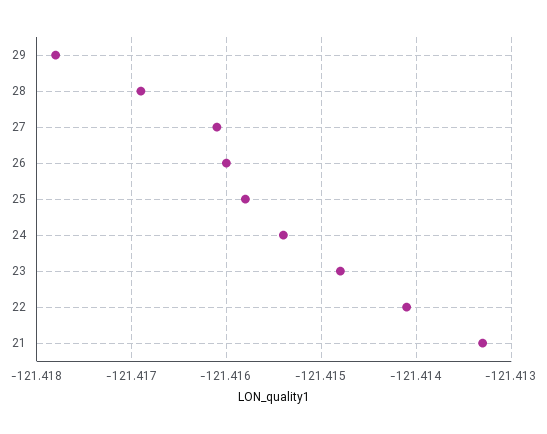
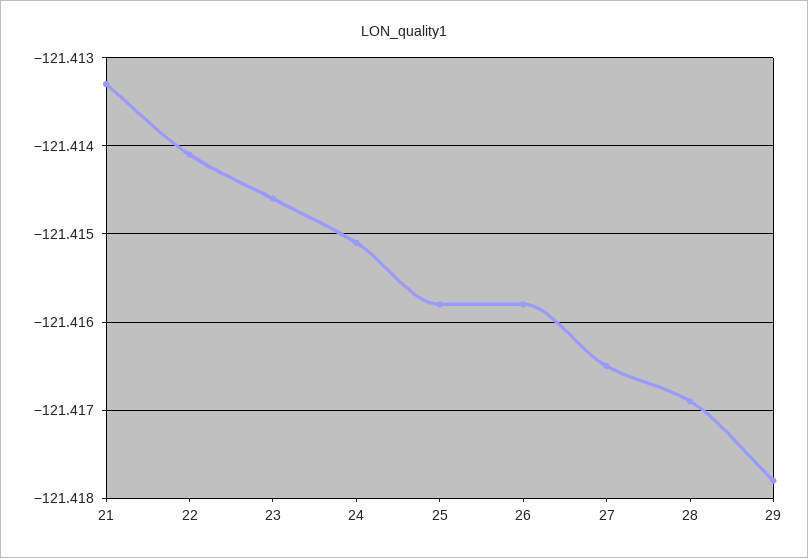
  {
    "29": -121.4178,
    "28": -121.4169,
-   "27": -121.4161,
+   "27": -121.4165,
-   "26": -121.416,
+   "26": -121.4158,
    "25": -121.4158,
-   "24": -121.4154,
+   "24": -121.4151,
-   "23": -121.4148,
+   "23": -121.4146,
    "22": -121.4141,
    "21": -121.4133
  }

